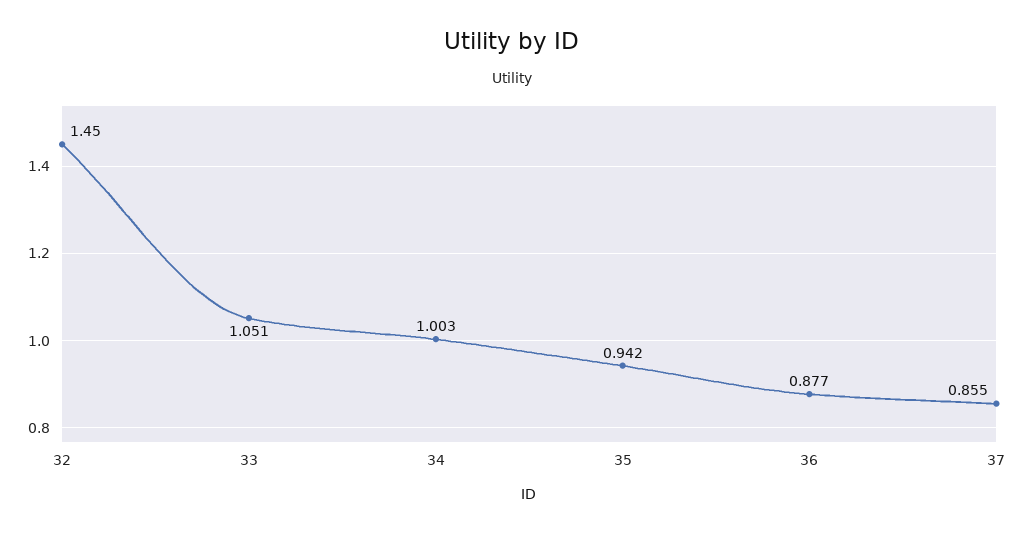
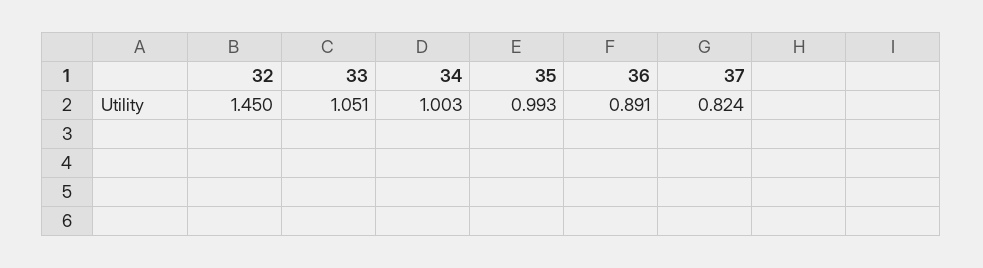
  {
    "32": 1.45,
    "33": 1.051,
    "34": 1.003,
-   "35": 0.942,
+   "35": 0.993,
-   "36": 0.877,
+   "36": 0.891,
-   "37": 0.855
+   "37": 0.824
  }

